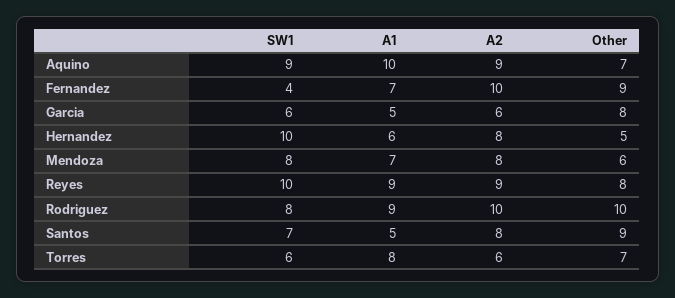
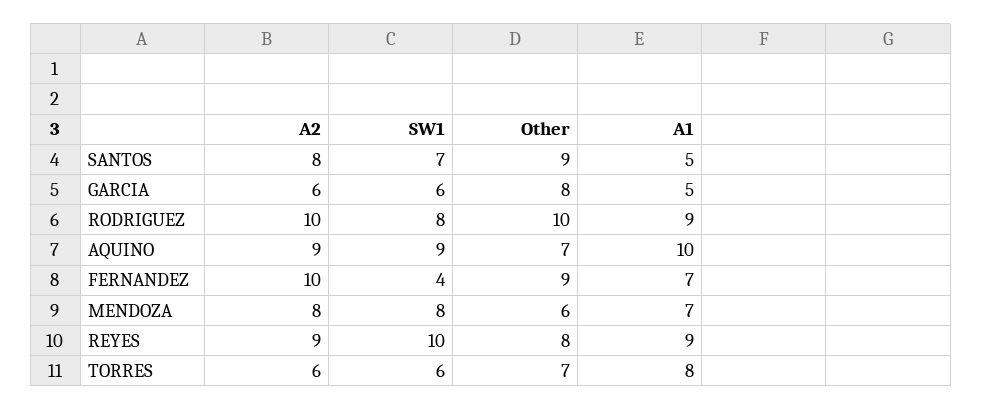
  {
    "SW1": {
      "Aquino": 9,
      "Fernandez": 4,
      "Garcia": 6,
-     "Hernandez": 10,
      "Mendoza": 8,
      "Reyes": 10,
      "Rodriguez": 8,
      "Santos": 7,
      "Torres": 6
    },
    "A1": {
      "Aquino": 10,
      "Fernandez": 7,
      "Garcia": 5,
-     "Hernandez": 6,
      "Mendoza": 7,
      "Reyes": 9,
      "Rodriguez": 9,
      "Santos": 5,
      "Torres": 8
    },
    "A2": {
      "Aquino": 9,
      "Fernandez": 10,
      "Garcia": 6,
-     "Hernandez": 8,
      "Mendoza": 8,
      "Reyes": 9,
      "Rodriguez": 10,
      "Santos": 8,
      "Torres": 6
    },
    "Other": {
      "Aquino": 7,
      "Fernandez": 9,
      "Garcia": 8,
-     "Hernandez": 5,
      "Mendoza": 6,
      "Reyes": 8,
      "Rodriguez": 10,
      "Santos": 9,
      "Torres": 7
    }
  }

